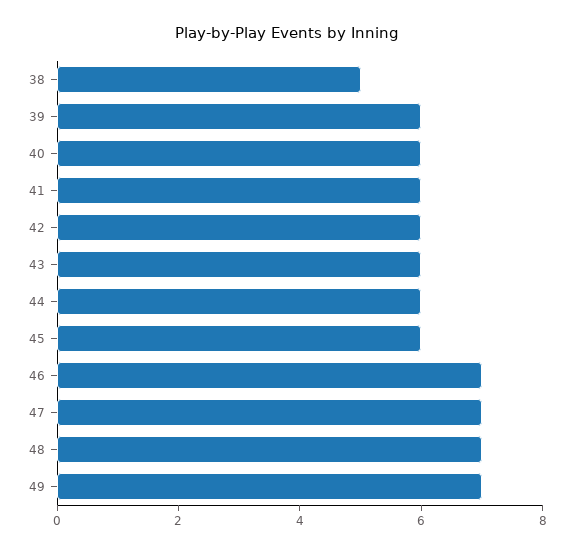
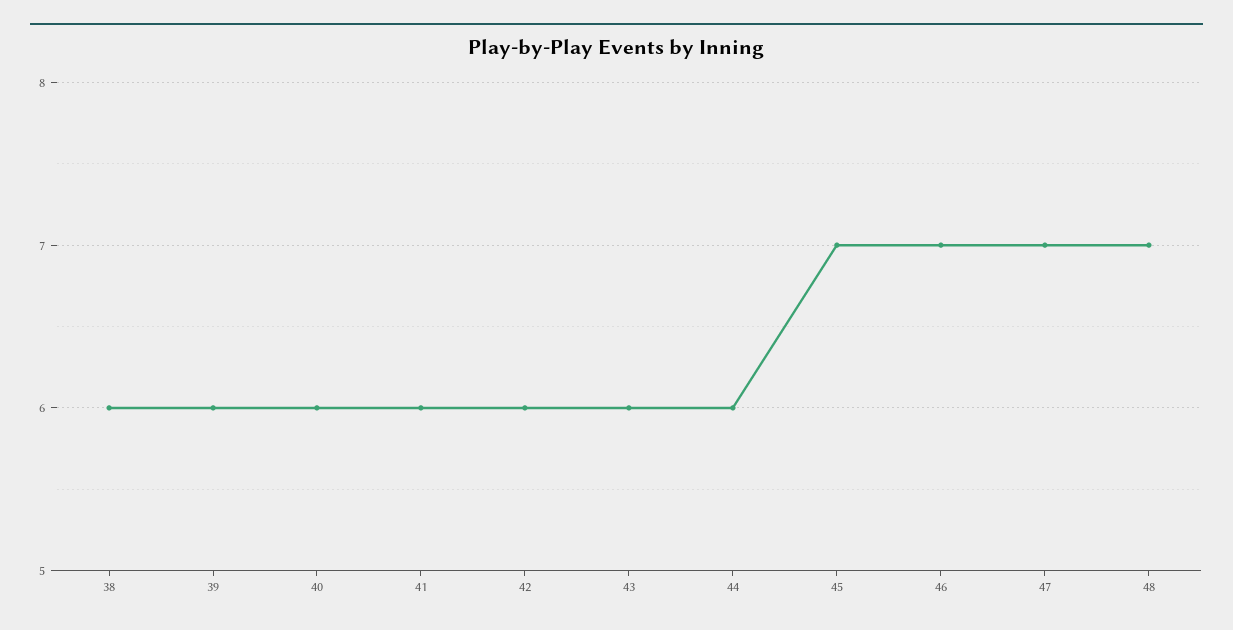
  {
-   "38": 5,
+   "38": 6,
    "39": 6,
    "40": 6,
    "41": 6,
    "42": 6,
    "43": 6,
    "44": 6,
-   "45": 6,
+   "45": 7,
    "46": 7,
    "47": 7,
-   "48": 7,
+   "48": 7
-   "49": 7
  }

